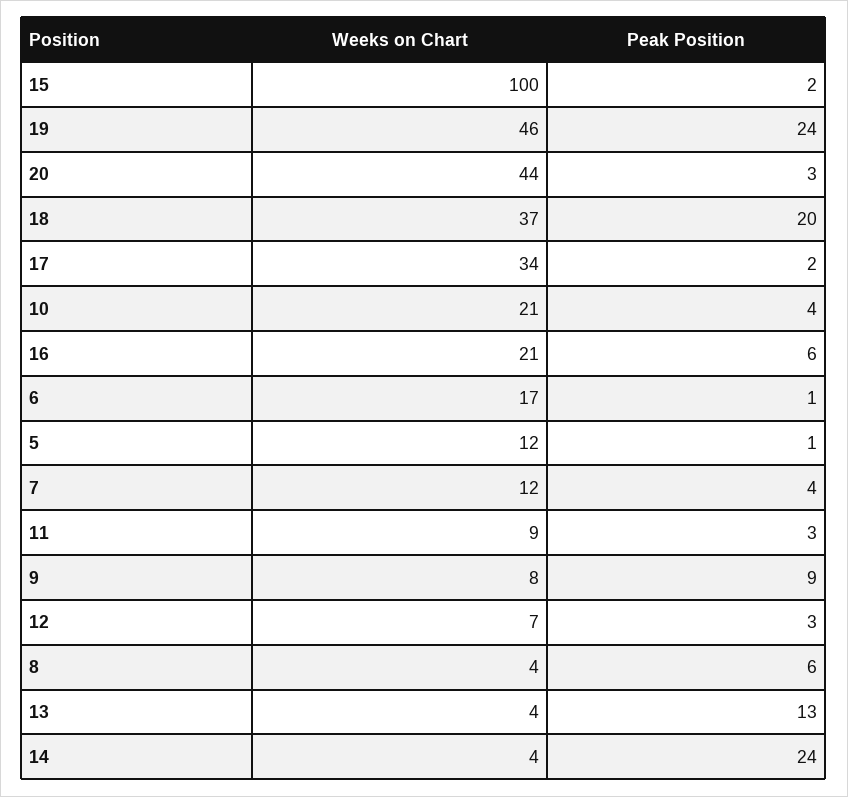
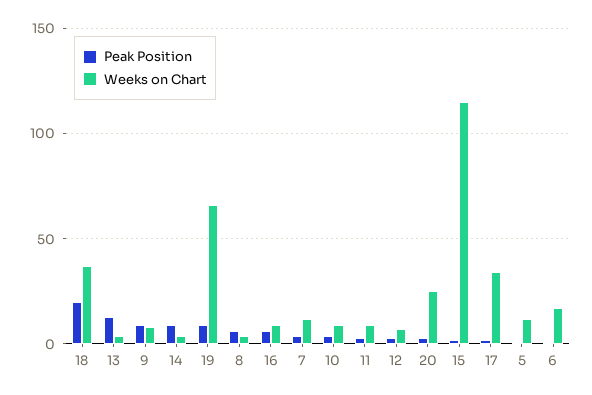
  {
    "Weeks on Chart": {
-     "15": 100,
+     "15": 115,
-     "19": 46,
+     "19": 65,
-     "20": 44,
+     "20": 25,
      "18": 37,
      "17": 34,
-     "10": 21,
+     "10": 10,
-     "16": 21,
+     "16": 10,
      "6": 17,
      "5": 12,
      "7": 12,
      "11": 9,
      "9": 8,
      "12": 7,
      "8": 4,
      "13": 4,
      "14": 4
    },
    "Peak Position": {
      "15": 2,
-     "19": 24,
+     "19": 10,
      "20": 3,
      "18": 20,
      "17": 2,
      "10": 4,
      "16": 6,
      "6": 1,
      "5": 1,
      "7": 4,
      "11": 3,
      "9": 9,
      "12": 3,
      "8": 6,
      "13": 13,
-     "14": 24
+     "14": 10
    }
  }

